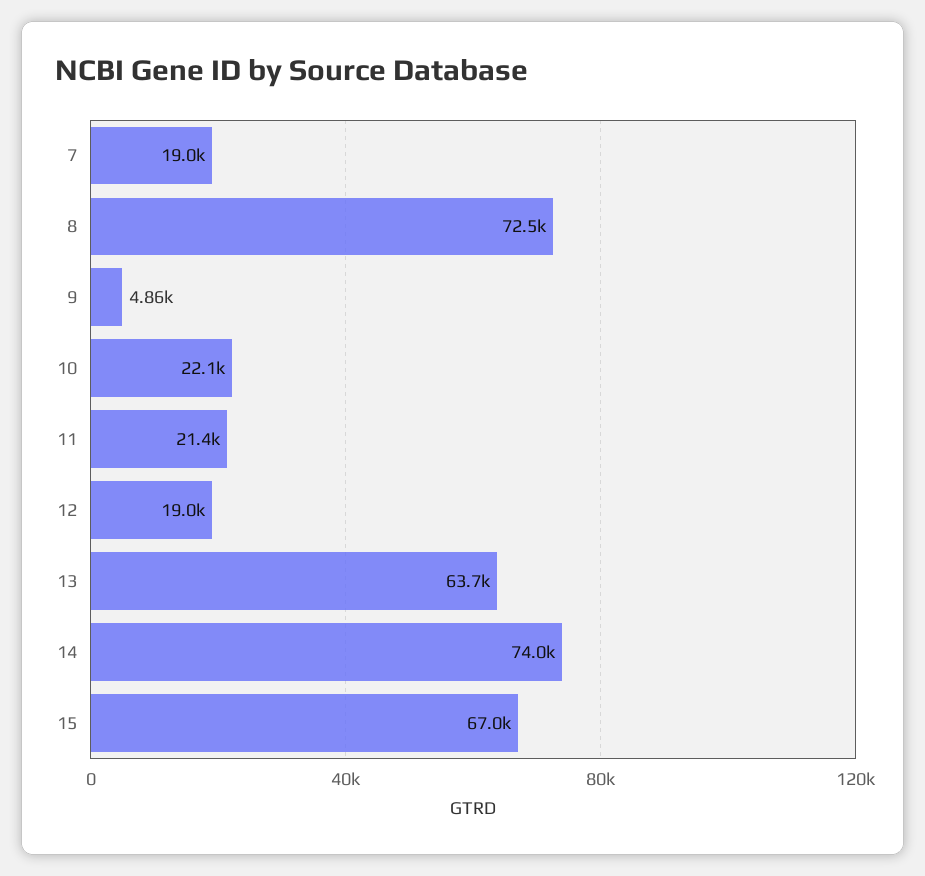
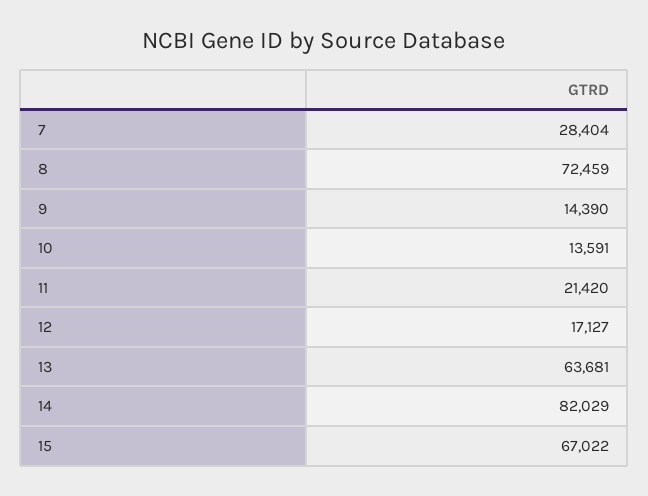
  {
-   "7": 19000,
+   "7": 28404,
    "8": 72459,
-   "9": 4860,
+   "9": 14390,
-   "10": 22100,
+   "10": 13591,
    "11": 21420,
-   "12": 19000,
+   "12": 17127,
    "13": 63681,
-   "14": 74000,
+   "14": 82029,
    "15": 67022
  }

